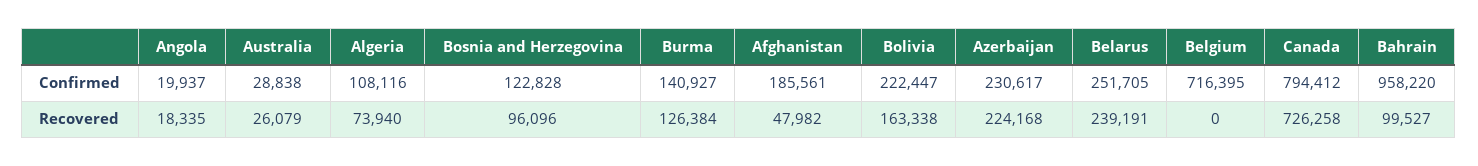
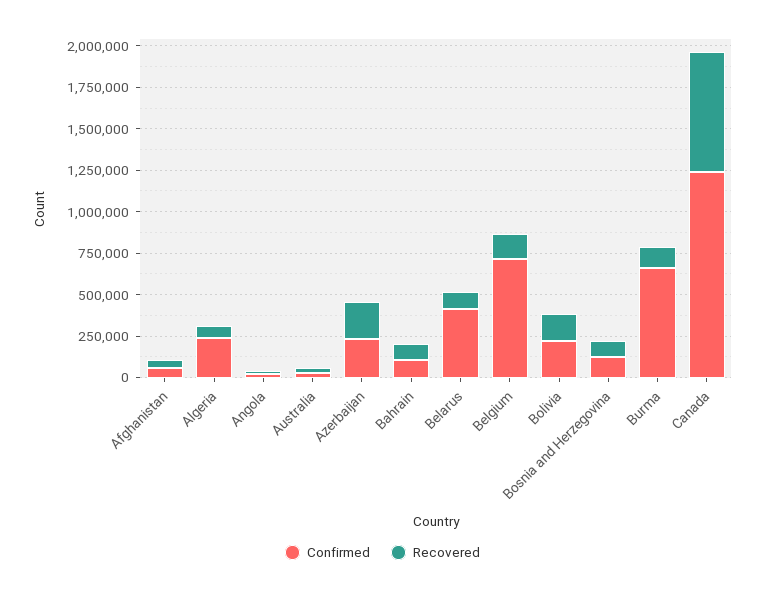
  {
    "Confirmed": {
      "Angola": 19937,
      "Australia": 28838,
-     "Algeria": 108116,
+     "Algeria": 250000,
      "Bosnia and Herzegovina": 122828,
-     "Burma": 140927,
+     "Burma": 650000,
-     "Afghanistan": 185561,
+     "Afghanistan": 50000,
      "Bolivia": 222447,
      "Azerbaijan": 230617,
-     "Belarus": 251705,
+     "Belarus": 400000,
      "Belgium": 716395,
-     "Canada": 794412,
+     "Canada": 1250000,
-     "Bahrain": 958220
+     "Bahrain": 100000
    },
    "Recovered": {
      "Angola": 18335,
      "Australia": 26079,
      "Algeria": 73940,
      "Bosnia and Herzegovina": 96096,
      "Burma": 126384,
      "Afghanistan": 47982,
      "Bolivia": 163338,
      "Azerbaijan": 224168,
-     "Belarus": 239191,
+     "Belarus": 100000,
-     "Belgium": 0,
+     "Belgium": 150000,
      "Canada": 726258,
      "Bahrain": 99527
    }
  }

